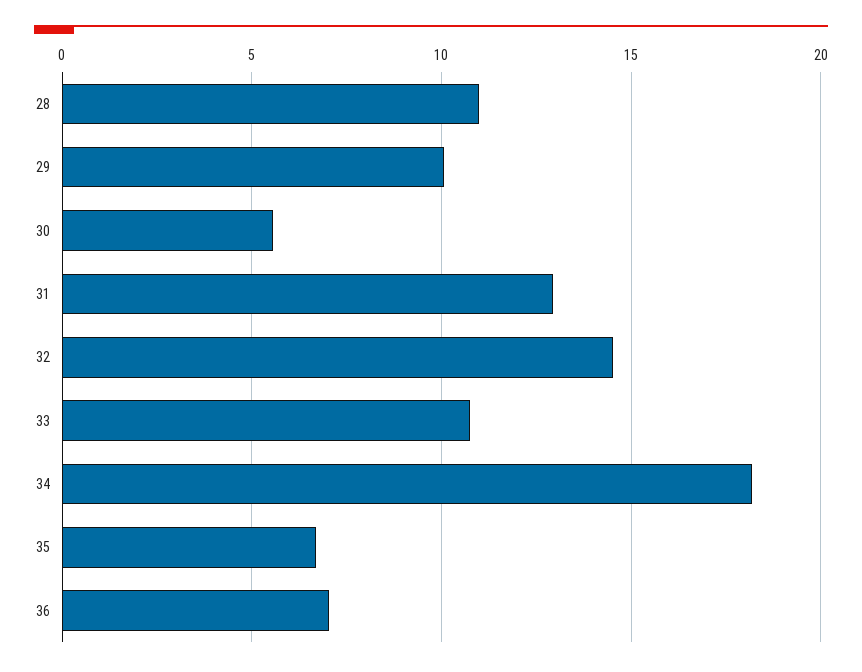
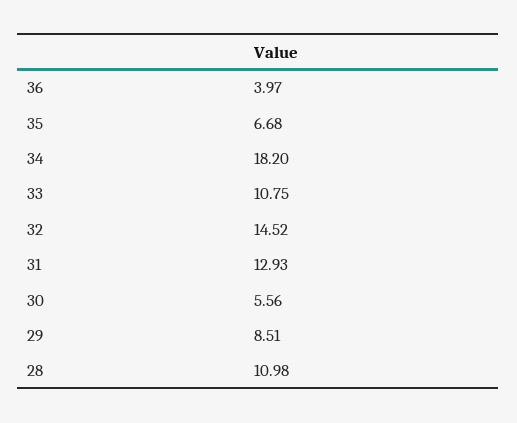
  {
    "28": 10.98,
-   "29": 10,
+   "29": 8.51,
    "30": 5.56,
    "31": 12.93,
    "32": 14.52,
    "33": 10.75,
    "34": 18.2,
    "35": 6.68,
-   "36": 7
+   "36": 3.97
  }

